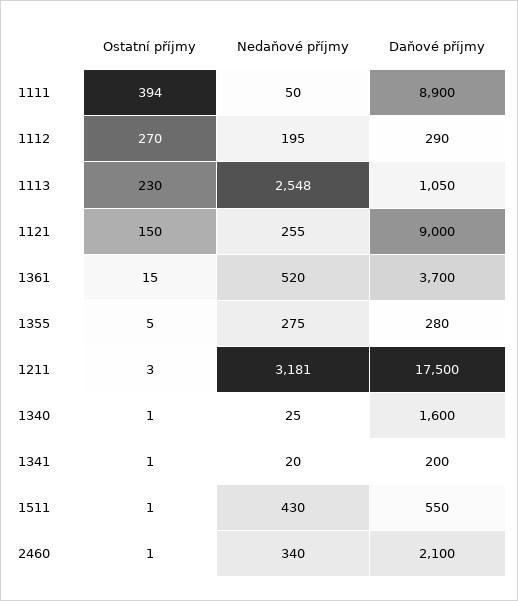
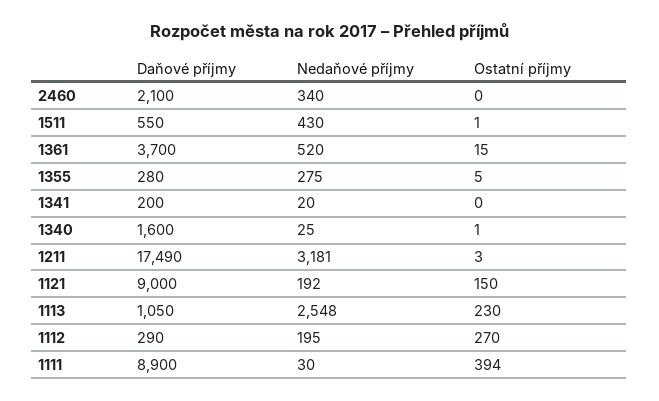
  {
    "Ostatní příjmy": {
      "1111": 394,
      "1112": 270,
      "1113": 230,
      "1121": 150,
      "1361": 15,
      "1355": 5,
      "1211": 3,
      "1340": 1,
-     "1341": 1,
+     "1341": 0,
      "1511": 1,
-     "2460": 1
+     "2460": 0
    },
    "Nedaňové příjmy": {
-     "1111": 50,
+     "1111": 30,
      "1112": 195,
      "1113": 2548,
-     "1121": 255,
+     "1121": 192,
      "1361": 520,
      "1355": 275,
      "1211": 3181,
      "1340": 25,
      "1341": 20,
      "1511": 430,
      "2460": 340
    },
    "Daňové příjmy": {
      "1111": 8900,
      "1112": 290,
      "1113": 1050,
      "1121": 9000,
      "1361": 3700,
      "1355": 280,
-     "1211": 17500,
+     "1211": 17490,
      "1340": 1600,
      "1341": 200,
      "1511": 550,
      "2460": 2100
    }
  }

